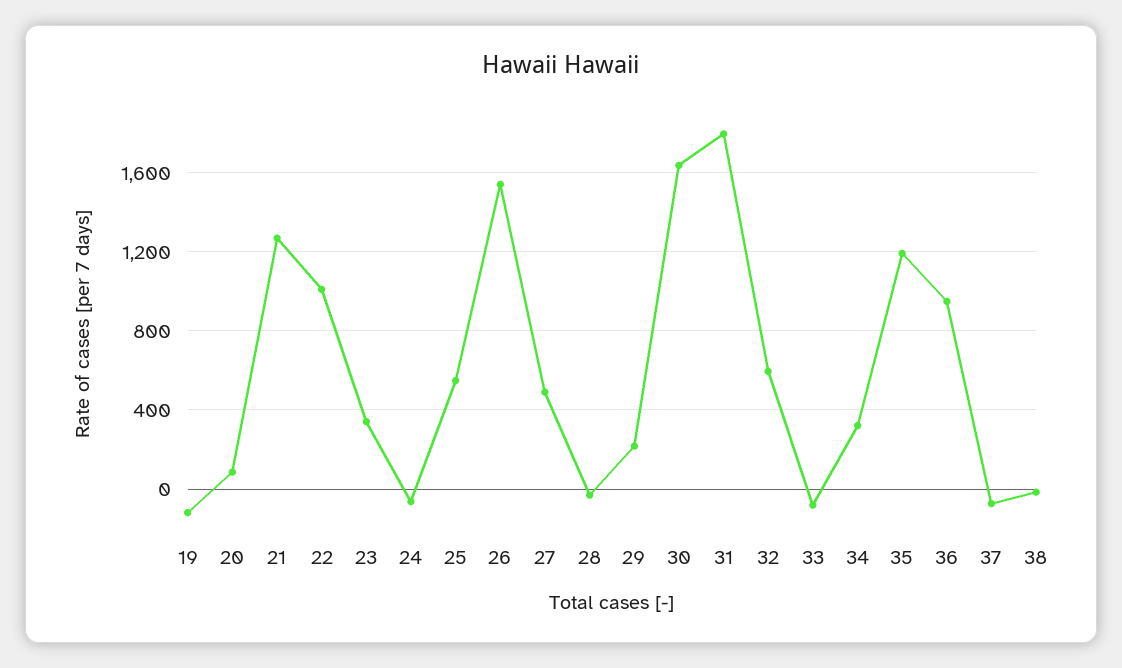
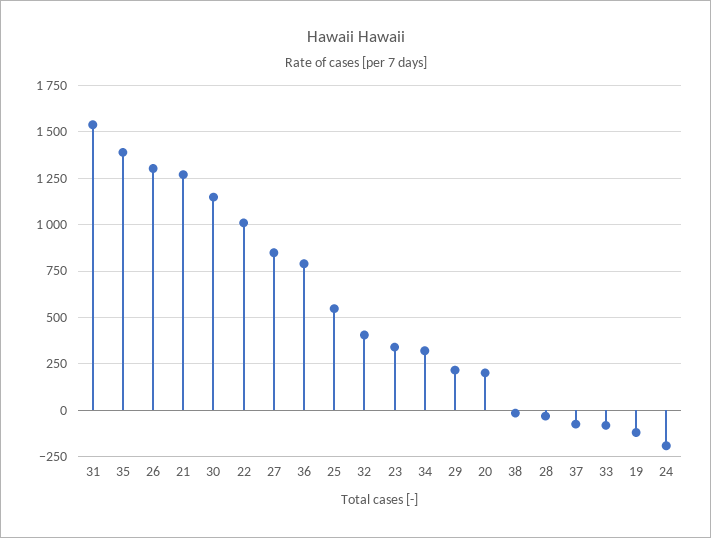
  {
    "19": -100,
-   "20": 100,
+   "20": 200,
    "21": 1250,
    "22": 1000,
    "23": 350,
-   "24": -50,
+   "24": -200,
    "25": 550,
-   "26": 1550,
+   "26": 1300,
-   "27": 500,
+   "27": 850,
    "28": -50,
    "29": 200,
-   "30": 1650,
+   "30": 1150,
-   "31": 1800,
+   "31": 1550,
-   "32": 600,
+   "32": 400,
    "33": -100,
    "34": 300,
-   "35": 1200,
+   "35": 1400,
-   "36": 950,
+   "36": 800,
    "37": -50,
    "38": 0
  }

